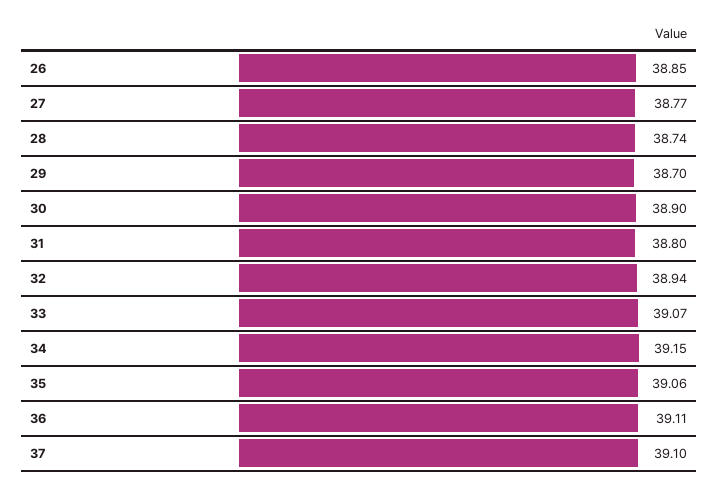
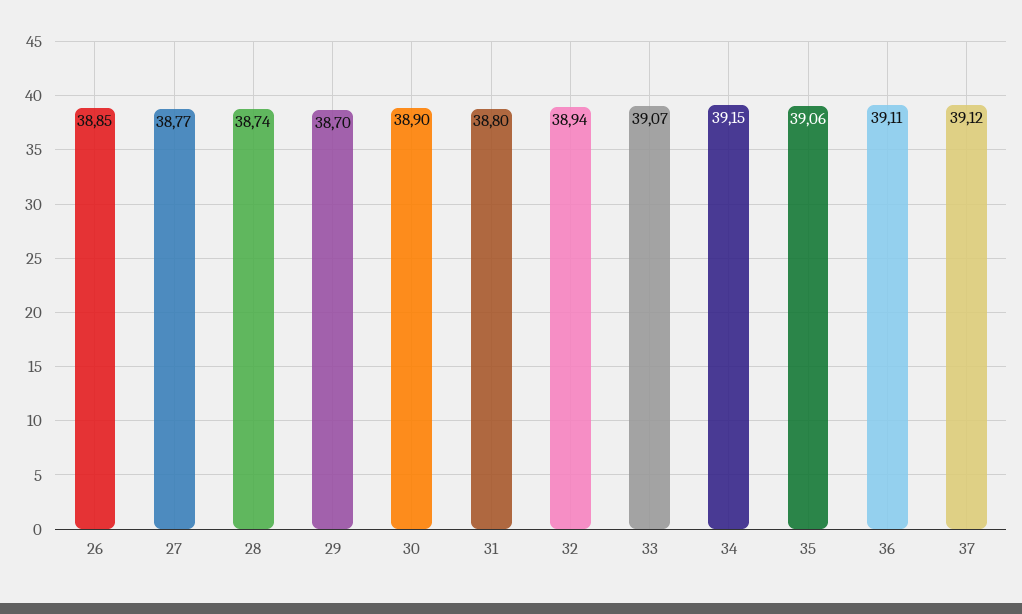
  {
    "26": 38.85,
    "27": 38.77,
    "28": 38.74,
    "29": 38.7,
    "30": 38.9,
    "31": 38.8,
    "32": 38.94,
    "33": 39.07,
    "34": 39.15,
    "35": 39.06,
    "36": 39.11,
-   "37": 39.1
+   "37": 39.12
  }

